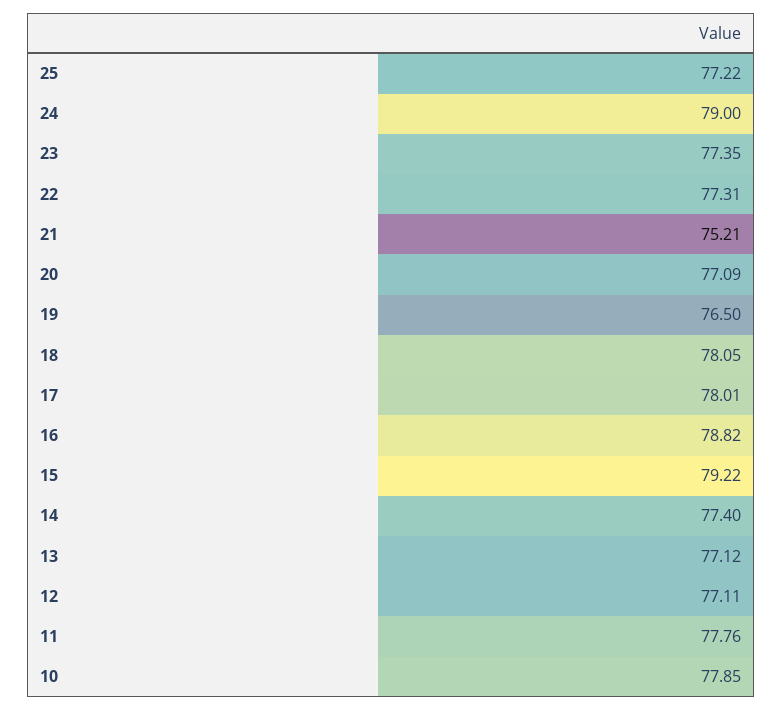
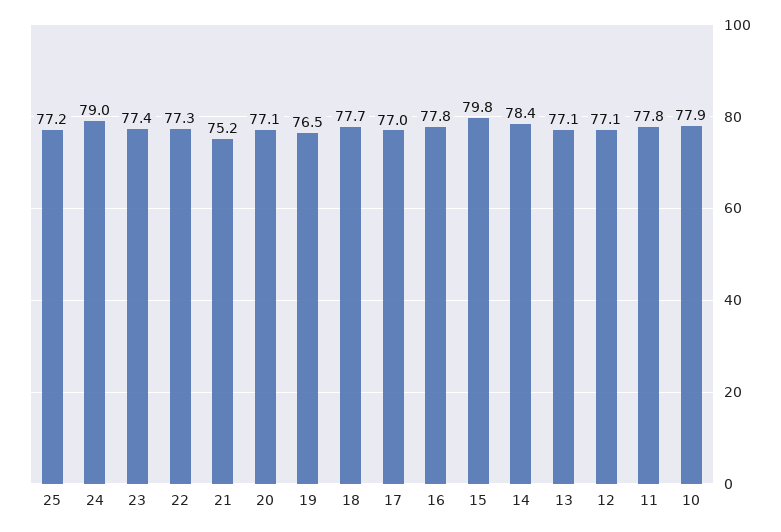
  {
    "25": 77.22,
    "24": 79,
    "23": 77.35,
    "22": 77.31,
    "21": 75.21,
    "20": 77.09,
    "19": 76.5,
-   "18": 78.05,
+   "18": 77.7,
-   "17": 78.01,
+   "17": 77,
-   "16": 78.82,
+   "16": 77.8,
-   "15": 79.22,
+   "15": 79.8,
-   "14": 77.4,
+   "14": 78.4,
    "13": 77.12,
    "12": 77.11,
    "11": 77.76,
    "10": 77.85
  }

